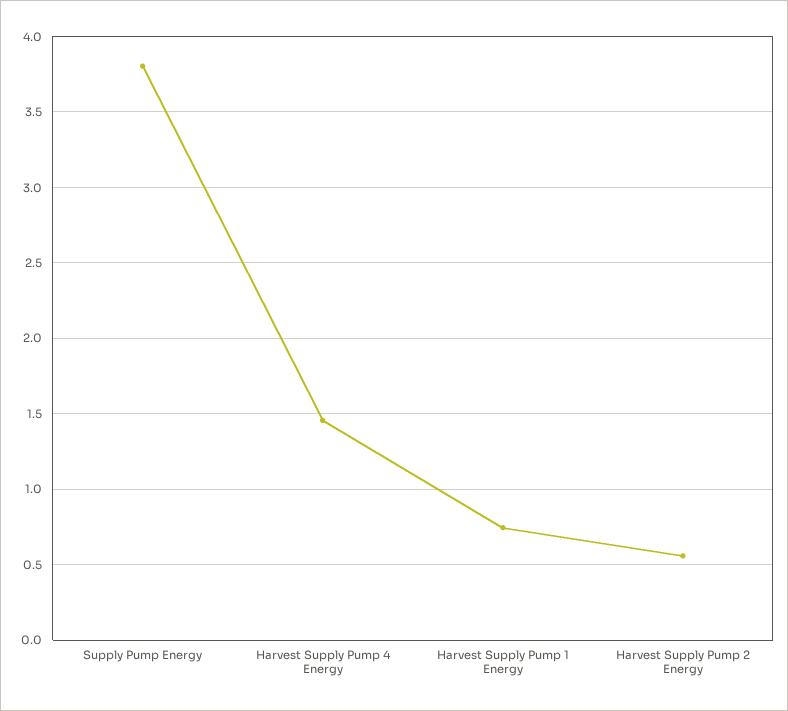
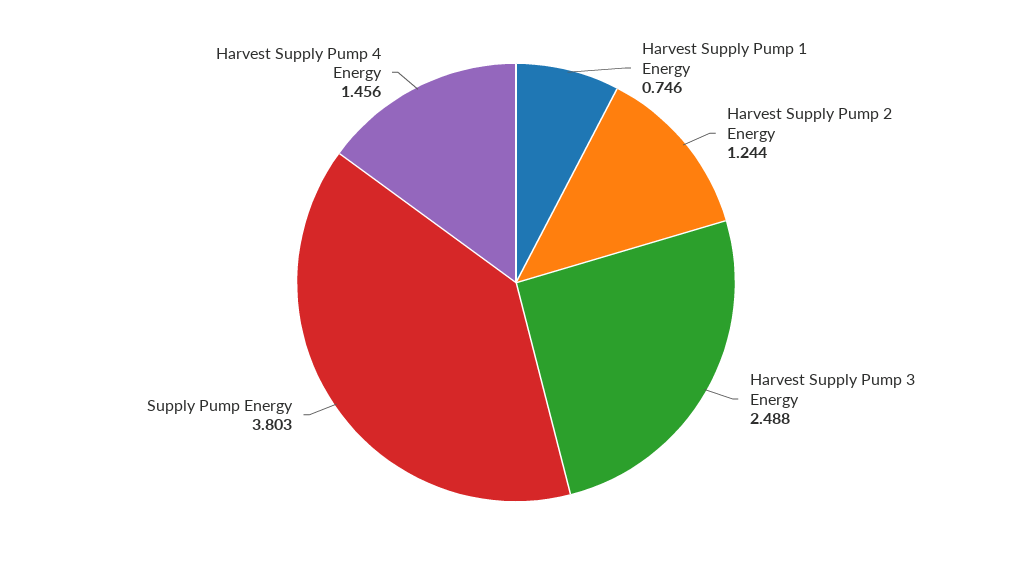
  {
    "Supply Pump Energy": 3.803,
    "Harvest Supply Pump 4 Energy": 1.456,
    "Harvest Supply Pump 1 Energy": 0.746,
-   "Harvest Supply Pump 2 Energy": 0.55
+   "Harvest Supply Pump 2 Energy": 1.244,
+   "Harvest Supply Pump 3 Energy": 2.488
  }

